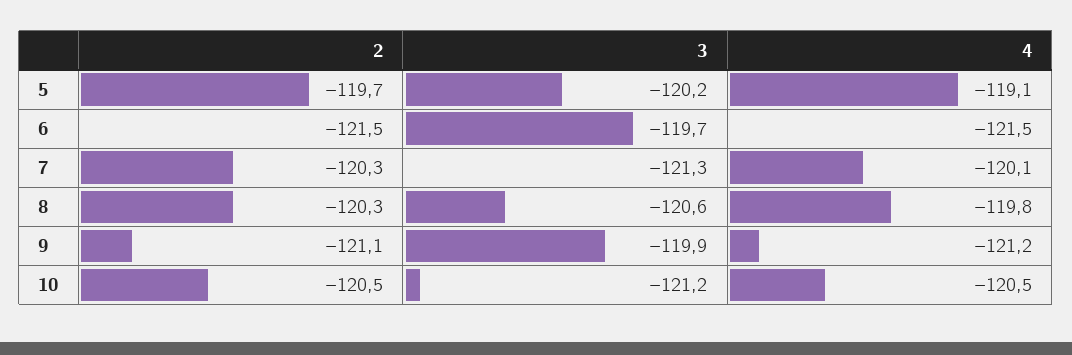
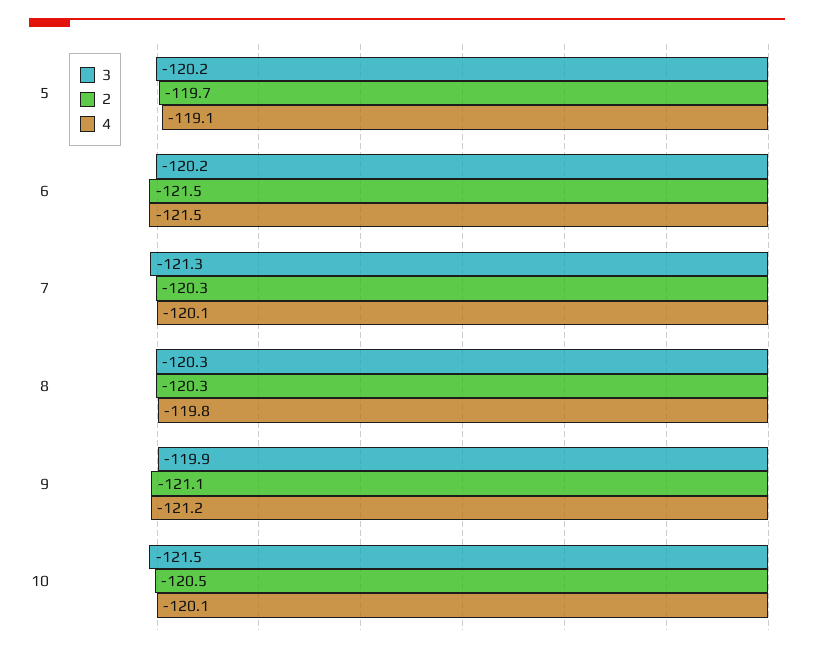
  {
    "2": {
      "5": -119.7,
      "6": -121.5,
      "7": -120.3,
      "8": -120.3,
      "9": -121.1,
      "10": -120.5
    },
    "3": {
      "5": -120.2,
-     "6": -119.7,
+     "6": -120.2,
      "7": -121.3,
-     "8": -120.6,
+     "8": -120.3,
      "9": -119.9,
-     "10": -121.2
+     "10": -121.5
    },
    "4": {
      "5": -119.1,
      "6": -121.5,
      "7": -120.1,
      "8": -119.8,
      "9": -121.2,
-     "10": -120.5
+     "10": -120.1
    }
  }

